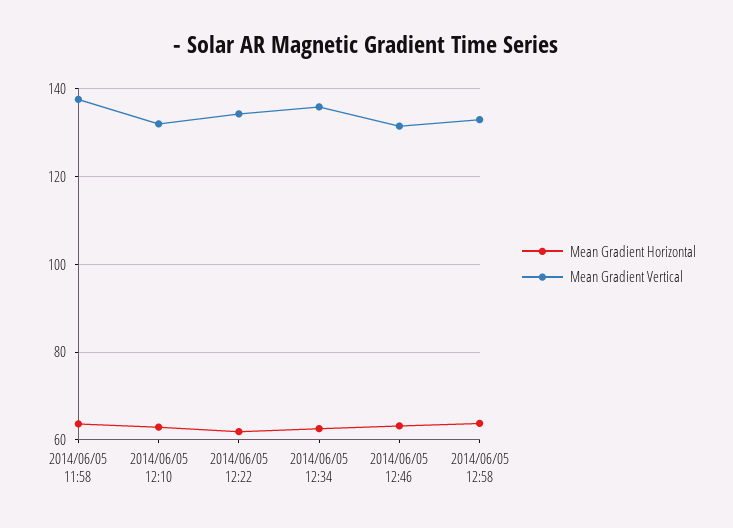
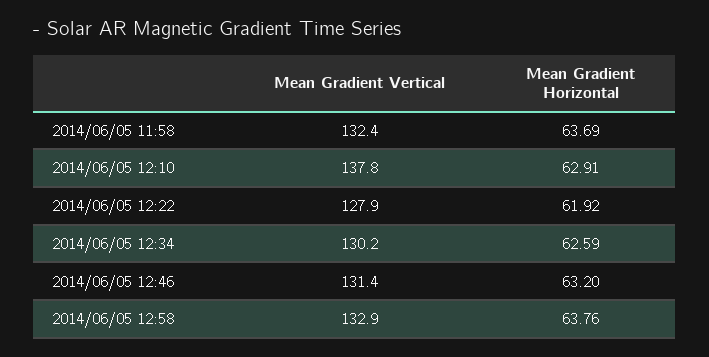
  {
    "Mean Gradient Horizontal": {
      "2014/06/05 11:58": 63.69,
      "2014/06/05 12:10": 62.91,
      "2014/06/05 12:22": 61.92,
      "2014/06/05 12:34": 62.59,
      "2014/06/05 12:46": 63.2,
      "2014/06/05 12:58": 63.76
    },
    "Mean Gradient Vertical": {
-     "2014/06/05 11:58": 138,
+     "2014/06/05 11:58": 132.4,
-     "2014/06/05 12:10": 132,
+     "2014/06/05 12:10": 137.8,
-     "2014/06/05 12:22": 134,
+     "2014/06/05 12:22": 127.9,
-     "2014/06/05 12:34": 136,
+     "2014/06/05 12:34": 130.2,
      "2014/06/05 12:46": 131.4,
      "2014/06/05 12:58": 132.9
    }
  }

